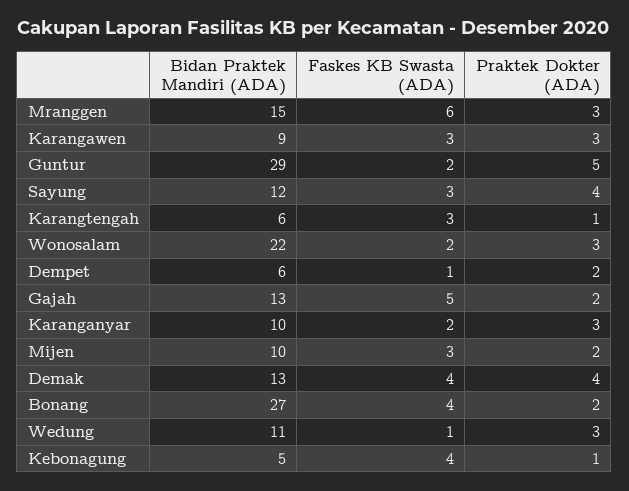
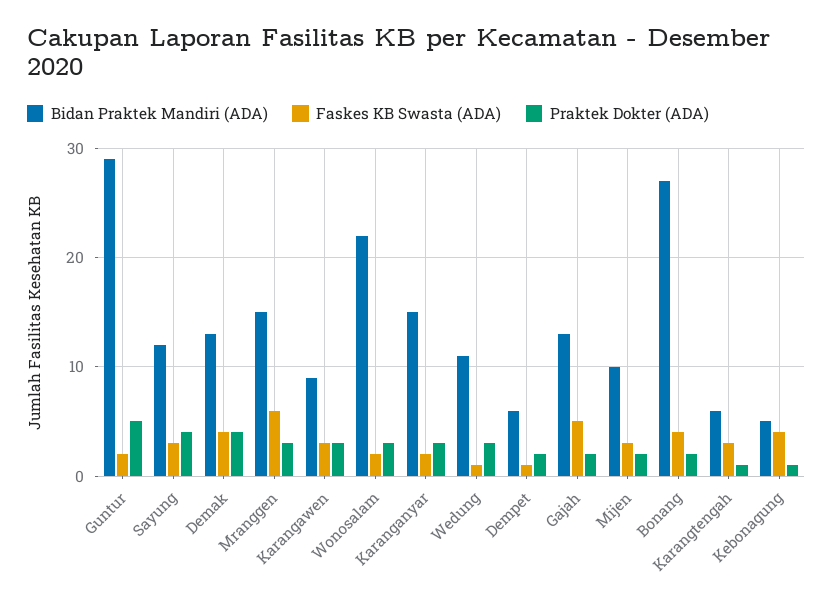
  {
    "Bidan Praktek Mandiri (ADA)": {
      "Mranggen": 15,
      "Karangawen": 9,
      "Guntur": 29,
      "Sayung": 12,
      "Karangtengah": 6,
      "Wonosalam": 22,
      "Dempet": 6,
      "Gajah": 13,
-     "Karanganyar": 10,
+     "Karanganyar": 15,
      "Mijen": 10,
      "Demak": 13,
      "Bonang": 27,
      "Wedung": 11,
      "Kebonagung": 5
    },
    "Faskes KB Swasta (ADA)": {
      "Mranggen": 6,
      "Karangawen": 3,
      "Guntur": 2,
      "Sayung": 3,
      "Karangtengah": 3,
      "Wonosalam": 2,
      "Dempet": 1,
      "Gajah": 5,
      "Karanganyar": 2,
      "Mijen": 3,
      "Demak": 4,
      "Bonang": 4,
      "Wedung": 1,
      "Kebonagung": 4
    },
    "Praktek Dokter (ADA)": {
      "Mranggen": 3,
      "Karangawen": 3,
      "Guntur": 5,
      "Sayung": 4,
      "Karangtengah": 1,
      "Wonosalam": 3,
      "Dempet": 2,
      "Gajah": 2,
      "Karanganyar": 3,
      "Mijen": 2,
      "Demak": 4,
      "Bonang": 2,
      "Wedung": 3,
      "Kebonagung": 1
    }
  }

